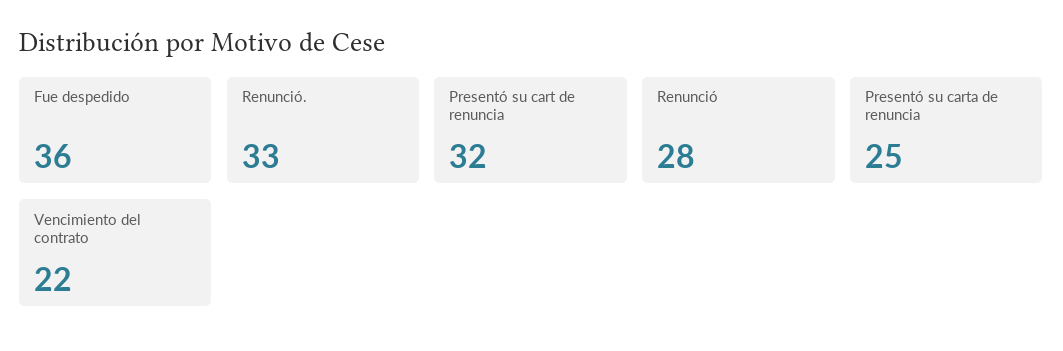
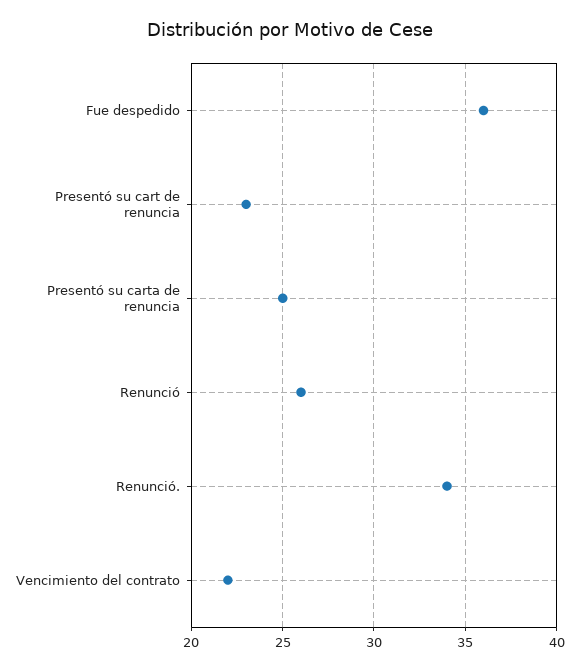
  {
    "Fue despedido": 36,
-   "Renunció.": 33,
+   "Renunció.": 34,
-   "Presentó su cart de renuncia": 32,
+   "Presentó su cart de renuncia": 23,
-   "Renunció": 28,
+   "Renunció": 26,
    "Presentó su carta de renuncia": 25,
    "Vencimiento del contrato": 22
  }

